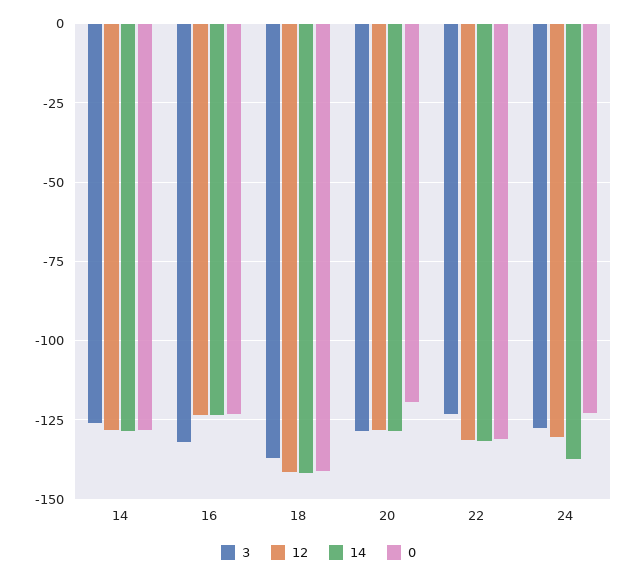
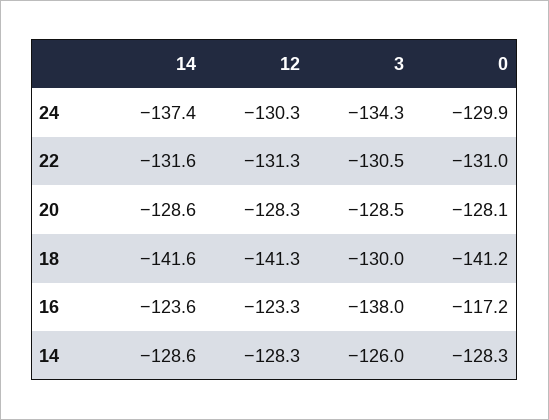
  {
    "3": {
      "14": -126,
-     "16": -132.5,
+     "16": -138,
-     "18": -137.5,
+     "18": -130,
      "20": -128.5,
-     "22": -122.5,
+     "22": -130.5,
-     "24": -127.5
+     "24": -134.3
    },
    "12": {
      "14": -128.3,
      "16": -123.3,
      "18": -141.3,
      "20": -128.3,
      "22": -131.3,
      "24": -130.3
    },
    "14": {
      "14": -128.6,
      "16": -123.6,
      "18": -141.6,
      "20": -128.6,
      "22": -131.6,
      "24": -137.4
    },
    "0": {
      "14": -128.3,
-     "16": -122.5,
+     "16": -117.2,
      "18": -141.2,
-     "20": -120,
+     "20": -128.1,
      "22": -131,
-     "24": -122.5
+     "24": -129.9
    }
  }

